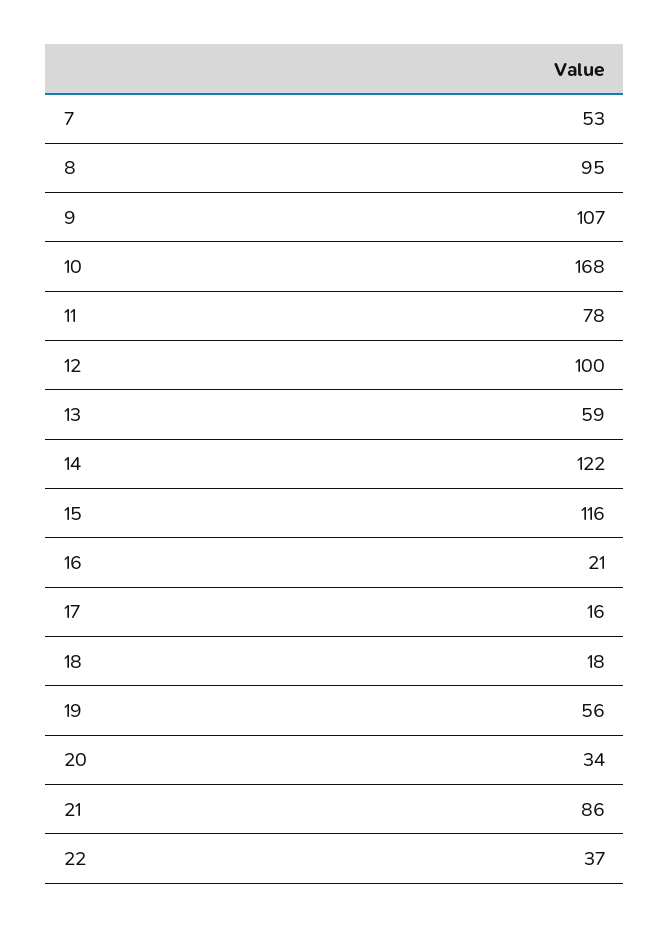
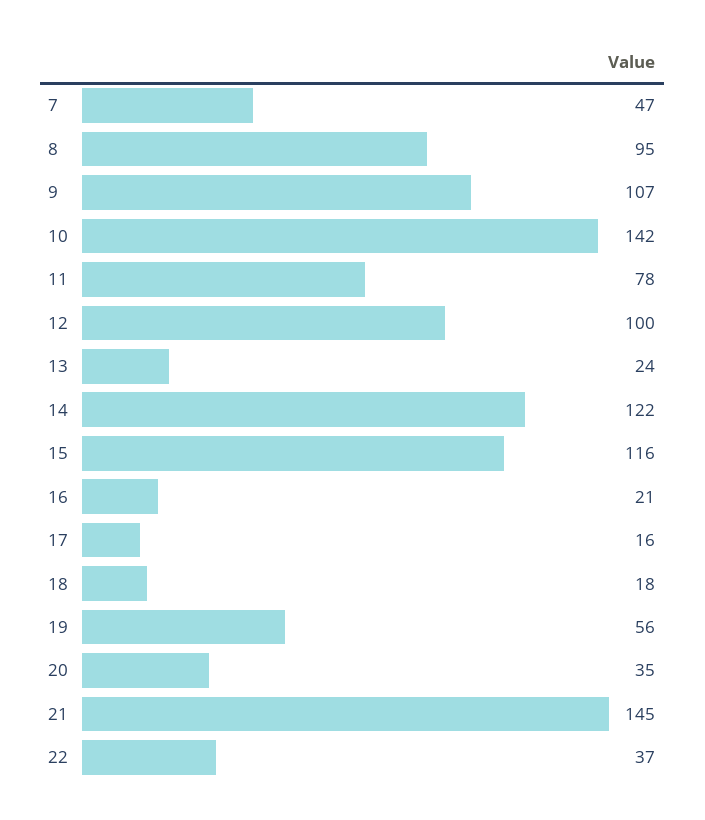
  {
-   "7": 53,
+   "7": 47,
    "8": 95,
    "9": 107,
-   "10": 168,
+   "10": 142,
    "11": 78,
    "12": 100,
-   "13": 59,
+   "13": 24,
    "14": 122,
    "15": 116,
    "16": 21,
    "17": 16,
    "18": 18,
    "19": 56,
-   "20": 34,
+   "20": 35,
-   "21": 86,
+   "21": 145,
    "22": 37
  }

